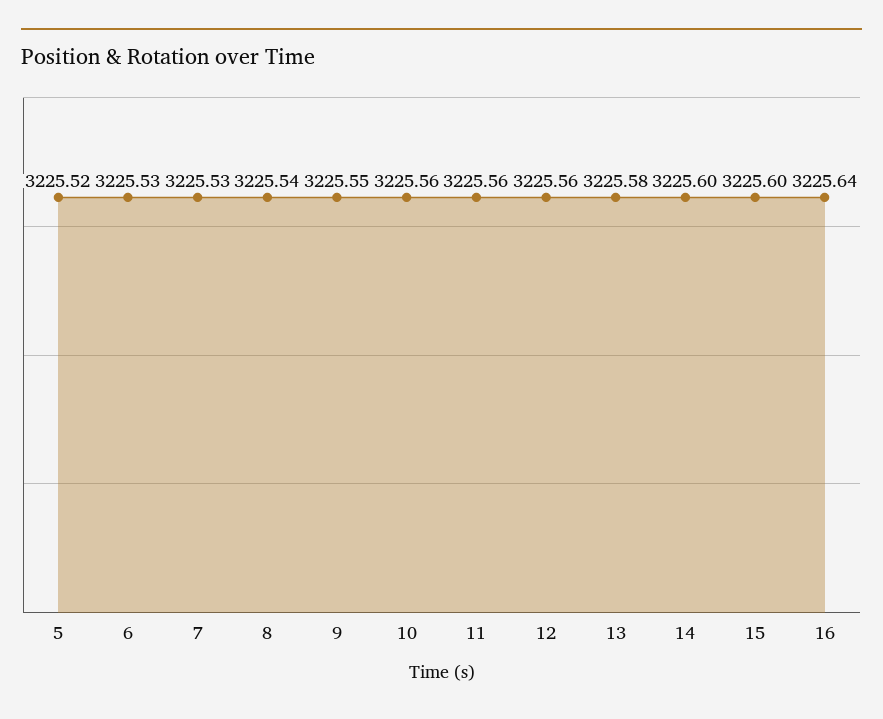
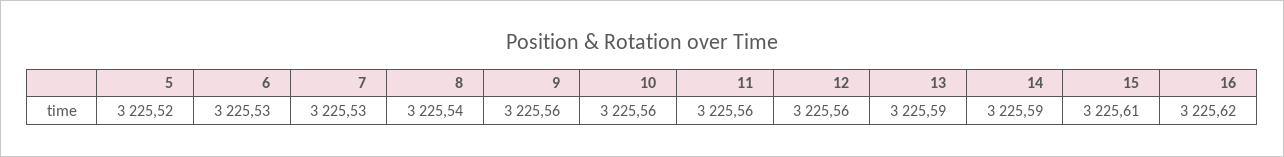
  {
    "5": 3225.52,
    "6": 3225.53,
    "7": 3225.53,
    "8": 3225.54,
-   "9": 3225.55,
+   "9": 3225.56,
    "10": 3225.56,
    "11": 3225.56,
    "12": 3225.56,
-   "13": 3225.58,
+   "13": 3225.59,
-   "14": 3225.6,
+   "14": 3225.59,
-   "15": 3225.6,
+   "15": 3225.61,
-   "16": 3225.64
+   "16": 3225.62
  }

